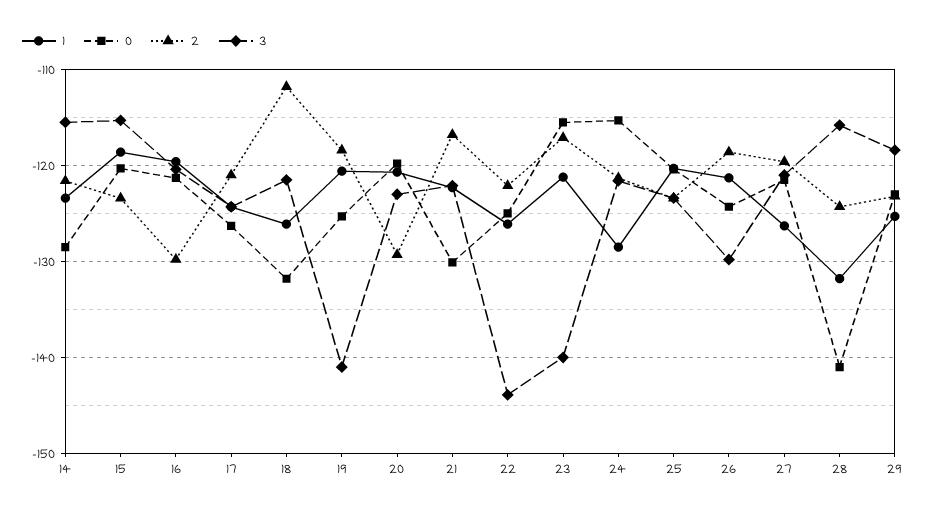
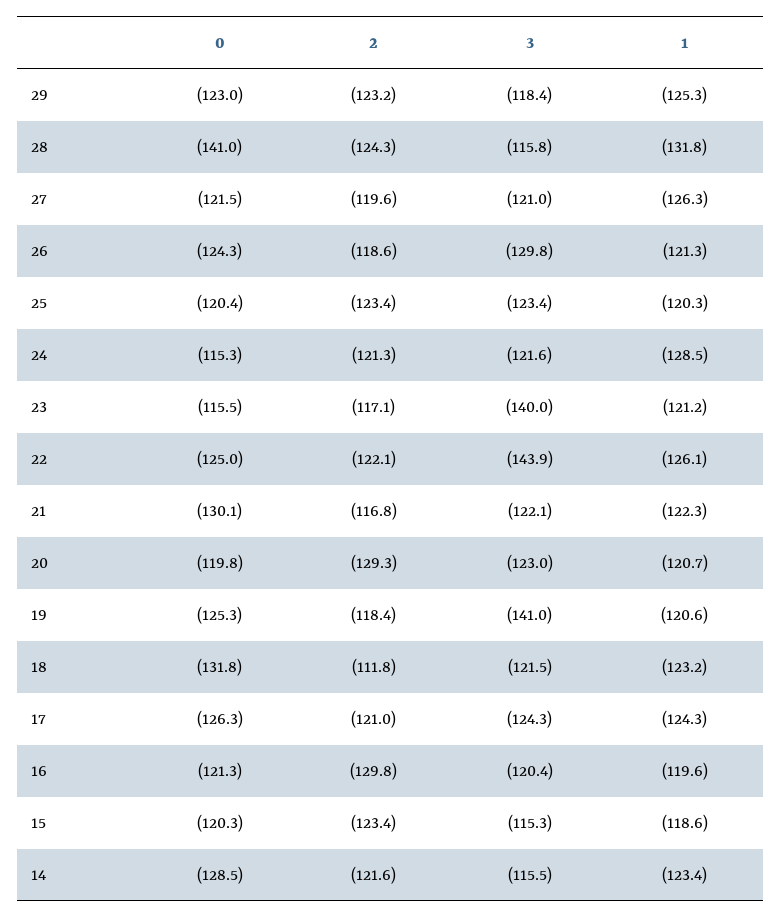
  {
    "1": {
      "14": -123.4,
      "15": -118.6,
      "16": -119.6,
      "17": -124.3,
-     "18": -126,
+     "18": -123.2,
      "19": -120.6,
      "20": -120.7,
      "21": -122.3,
      "22": -126.1,
      "23": -121.2,
      "24": -128.5,
      "25": -120.3,
      "26": -121.3,
      "27": -126.3,
      "28": -131.8,
      "29": -125.3
    },
    "0": {
      "14": -128.5,
      "15": -120.3,
      "16": -121.3,
      "17": -126.3,
      "18": -131.8,
      "19": -125.3,
      "20": -119.8,
      "21": -130.1,
      "22": -125,
      "23": -115.5,
      "24": -115.3,
      "25": -120.4,
      "26": -124.3,
      "27": -121.5,
      "28": -141,
      "29": -123
    },
    "2": {
      "14": -121.6,
      "15": -123.4,
      "16": -129.8,
      "17": -121,
      "18": -111.8,
      "19": -118.4,
      "20": -129.3,
      "21": -116.8,
      "22": -122.1,
      "23": -117.1,
      "24": -121.3,
      "25": -123.4,
      "26": -118.6,
      "27": -119.6,
      "28": -124.3,
      "29": -123.2
    },
    "3": {
      "14": -115.5,
      "15": -115.3,
      "16": -120.4,
      "17": -124.3,
      "18": -121.5,
      "19": -141,
      "20": -123,
      "21": -122.1,
      "22": -143.9,
      "23": -140,
      "24": -121.6,
      "25": -123.4,
      "26": -129.8,
      "27": -121,
      "28": -115.8,
      "29": -118.4
    }
  }

